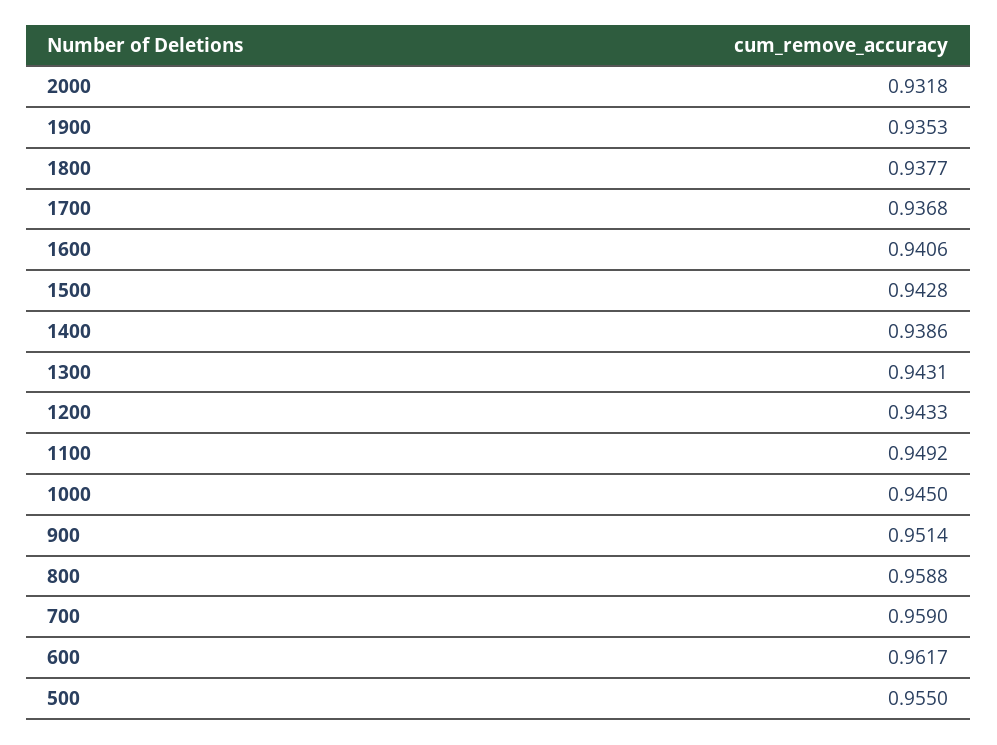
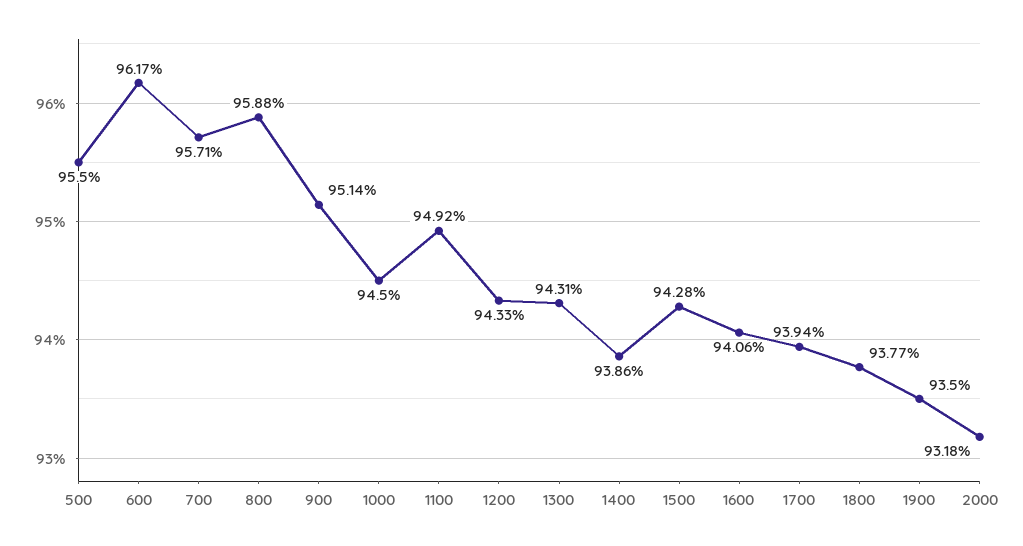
  {
    "2000": 0.9318,
-   "1900": 0.9353,
+   "1900": 0.935,
    "1800": 0.9377,
-   "1700": 0.9368,
+   "1700": 0.9394,
    "1600": 0.9406,
    "1500": 0.9428,
    "1400": 0.9386,
    "1300": 0.9431,
    "1200": 0.9433,
    "1100": 0.9492,
    "1000": 0.945,
    "900": 0.9514,
    "800": 0.9588,
-   "700": 0.959,
+   "700": 0.9571,
    "600": 0.9617,
    "500": 0.955
  }

